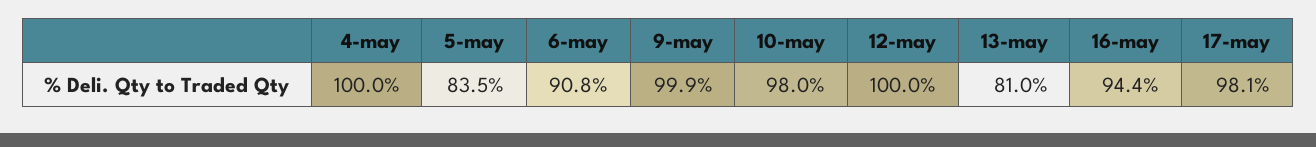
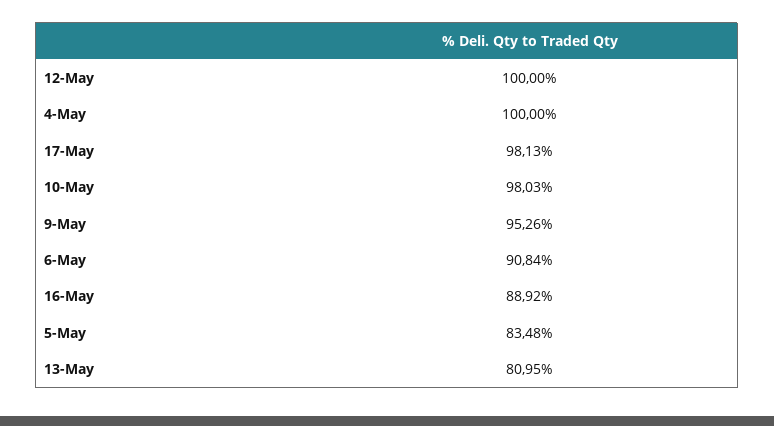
  {
    "4-may": 100,
    "5-may": 83.48,
    "6-may": 90.84,
-   "9-may": 99.9,
+   "9-may": 95.26,
    "10-may": 98.03,
    "12-may": 100,
    "13-may": 80.95,
-   "16-may": 94.4,
+   "16-may": 88.92,
    "17-may": 98.13
  }

